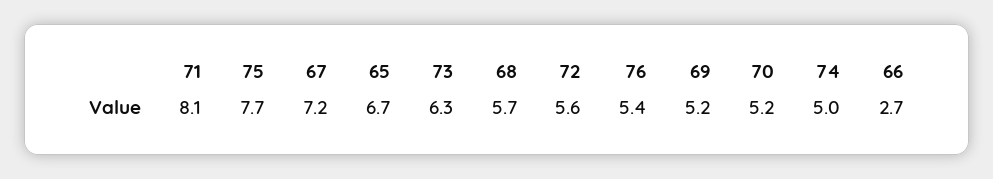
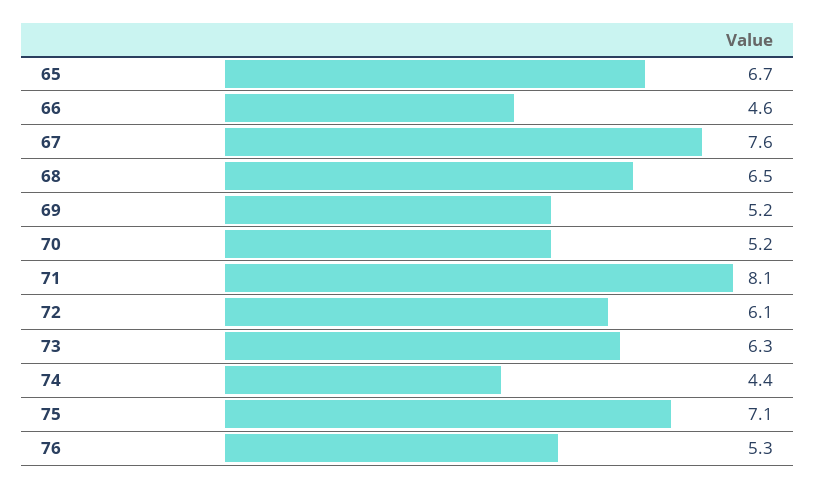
  {
    "71": 8.1,
-   "75": 7.7,
+   "75": 7.1,
-   "67": 7.2,
+   "67": 7.6,
    "65": 6.7,
    "73": 6.3,
-   "68": 5.7,
+   "68": 6.5,
-   "72": 5.6,
+   "72": 6.1,
-   "76": 5.4,
+   "76": 5.3,
    "69": 5.2,
    "70": 5.2,
-   "74": 5,
+   "74": 4.4,
-   "66": 2.7
+   "66": 4.6
  }

